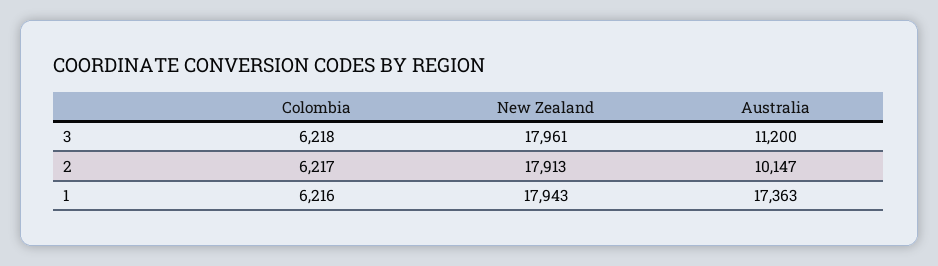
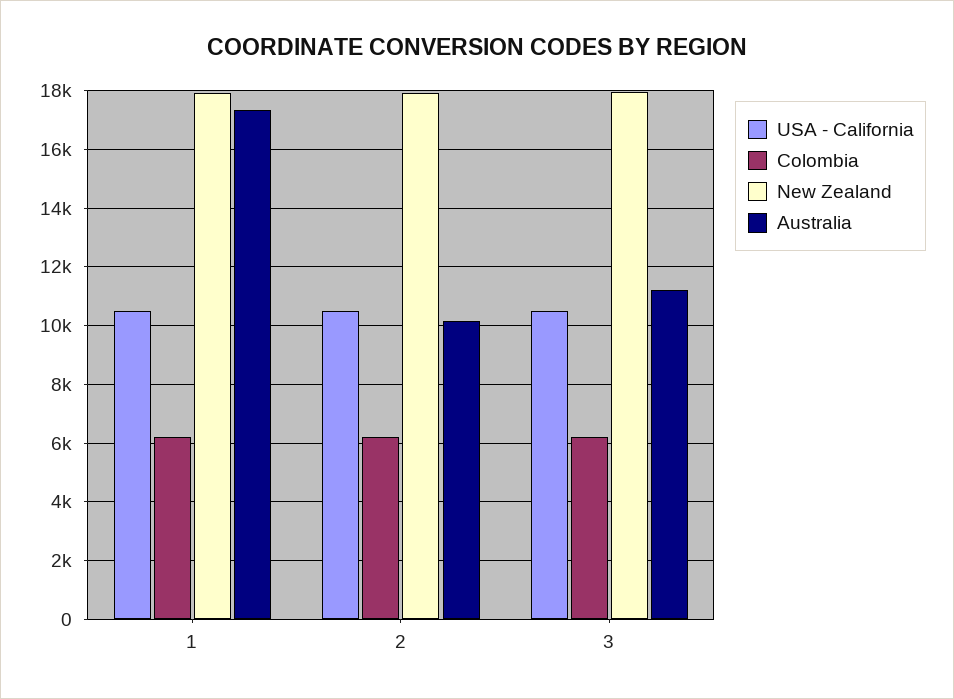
  {
    "Colombia": {
      "3": 6218,
      "2": 6217,
      "1": 6216
    },
    "New Zealand": {
      "3": 17961,
      "2": 17913,
      "1": 17943
    },
    "Australia": {
      "3": 11200,
      "2": 10147,
      "1": 17363
-   }
+   },
+   "USA - California": {
+     "1": 10500,
+     "2": 10500,
+     "3": 10500
+   }
  }

